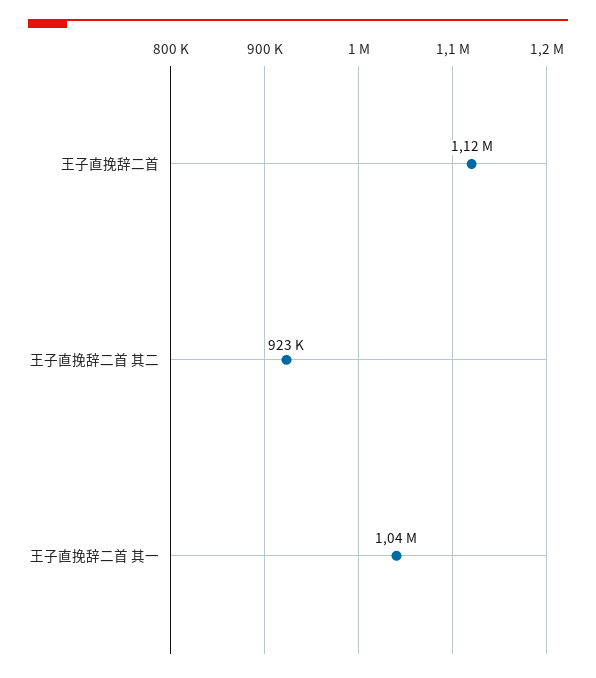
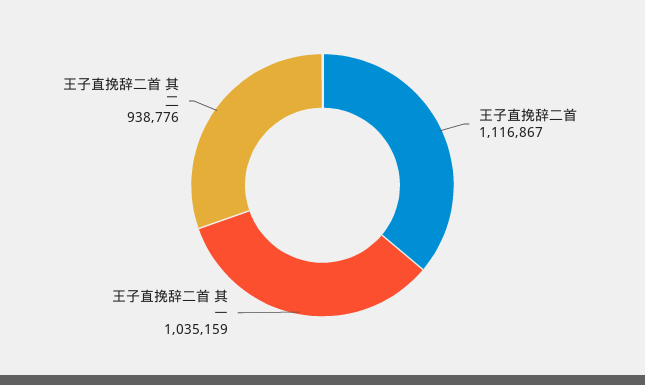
  {
    "王子直挽辞二首": 1116867,
-   "王子直挽辞二首 其二": 923000,
+   "王子直挽辞二首 其二": 938776,
    "王子直挽辞二首 其一": 1035159
  }

